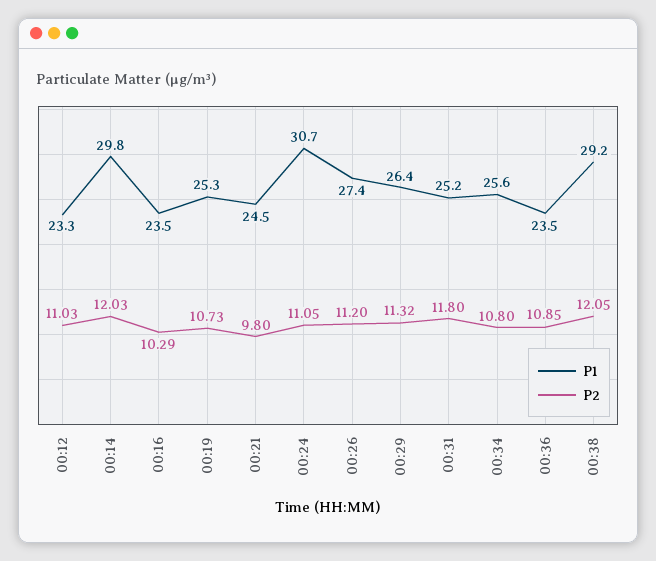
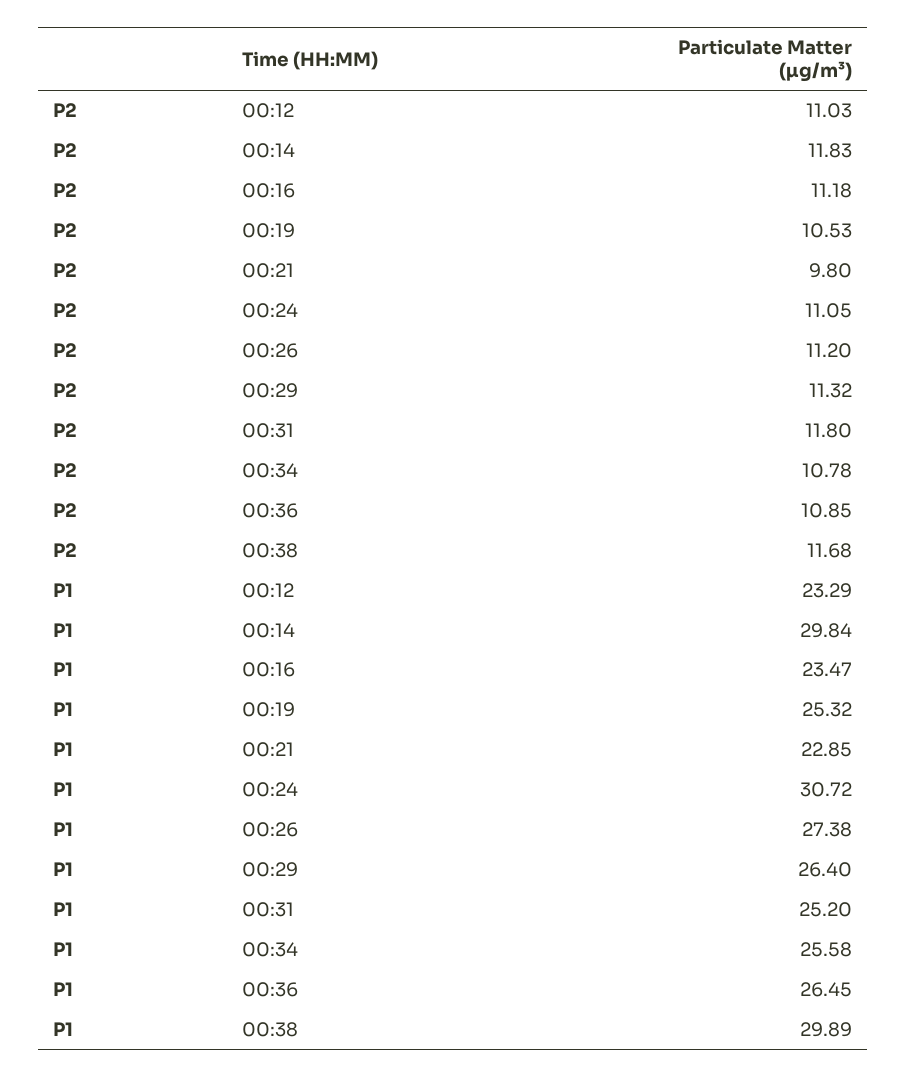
  {
    "P1": {
      "00:12": 23.29,
      "00:14": 29.84,
      "00:16": 23.47,
      "00:19": 25.32,
-     "00:21": 24.5,
+     "00:21": 22.85,
      "00:24": 30.72,
      "00:26": 27.38,
      "00:29": 26.4,
      "00:31": 25.2,
      "00:34": 25.58,
-     "00:36": 23.5,
+     "00:36": 26.45,
-     "00:38": 29.2
+     "00:38": 29.89
    },
    "P2": {
      "00:12": 11.03,
-     "00:14": 12.03,
+     "00:14": 11.83,
-     "00:16": 10.29,
+     "00:16": 11.18,
-     "00:19": 10.73,
+     "00:19": 10.53,
      "00:21": 9.8,
      "00:24": 11.05,
      "00:26": 11.2,
      "00:29": 11.32,
      "00:31": 11.8,
-     "00:34": 10.8,
+     "00:34": 10.78,
      "00:36": 10.85,
-     "00:38": 12.05
+     "00:38": 11.68
    }
  }

